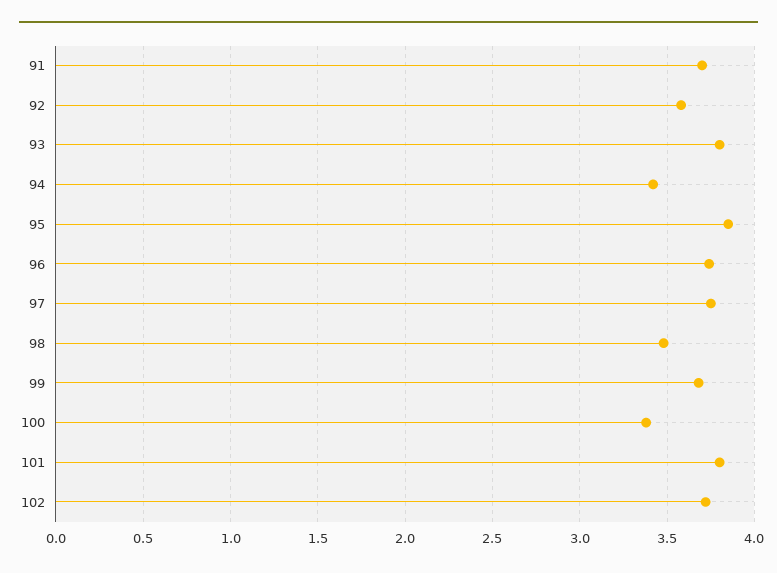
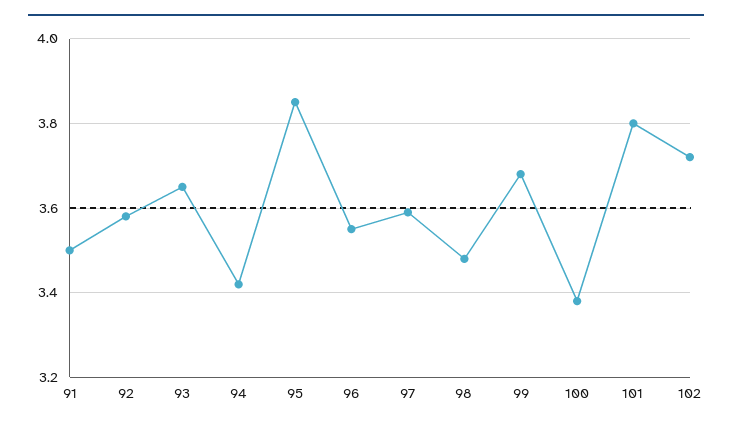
  {
-   "91": 3.7,
+   "91": 3.5,
    "92": 3.6,
-   "93": 3.8,
+   "93": 3.65,
    "94": 3.4,
    "95": 3.85,
-   "96": 3.75,
+   "96": 3.55,
-   "97": 3.75,
+   "97": 3.6,
    "98": 3.5,
    "99": 3.7,
    "100": 3.4,
    "101": 3.8,
    "102": 3.7
  }

